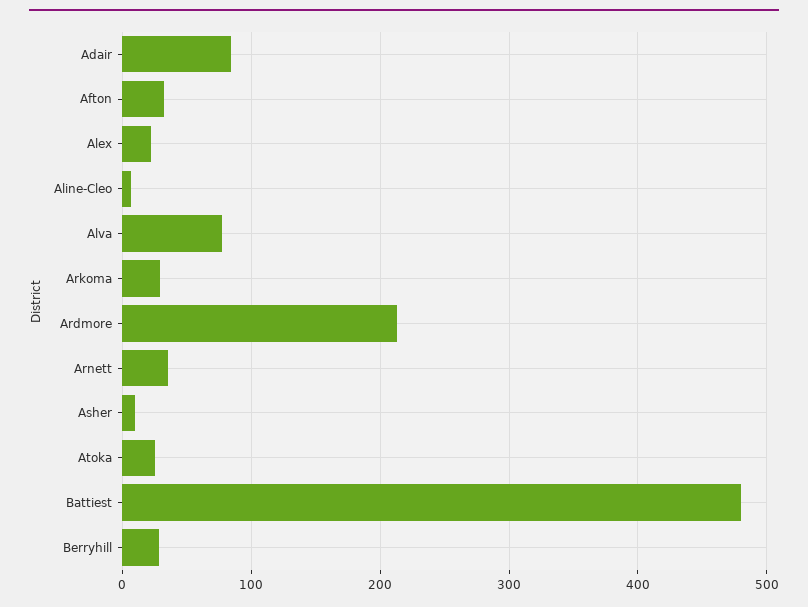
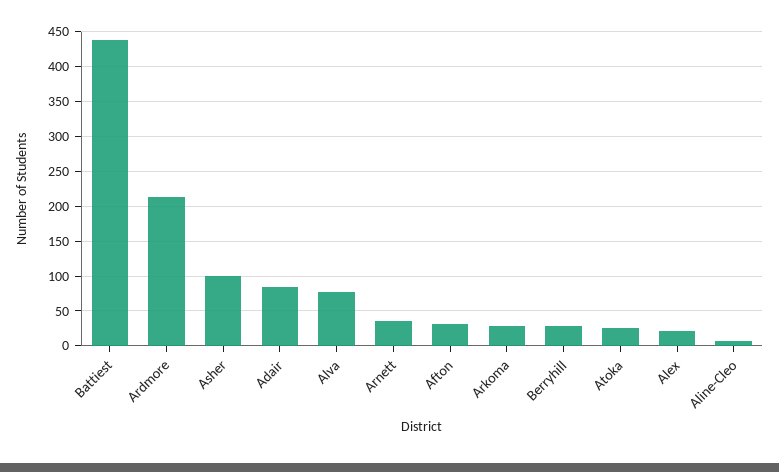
  {
    "Adair": 80,
    "Afton": 30,
    "Alex": 20,
    "Aline-Cleo": 10,
    "Alva": 80,
    "Arkoma": 30,
    "Ardmore": 210,
    "Arnett": 40,
-   "Asher": 10,
+   "Asher": 100,
    "Atoka": 30,
-   "Battiest": 480,
+   "Battiest": 440,
    "Berryhill": 30
  }

